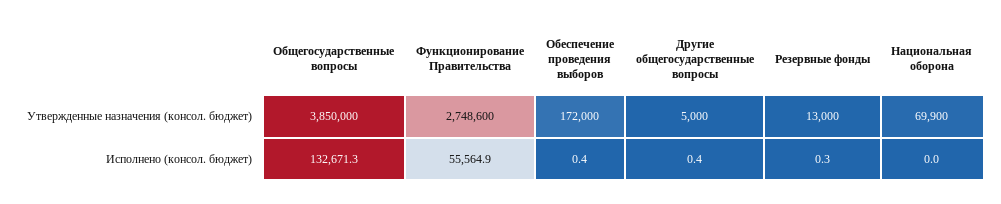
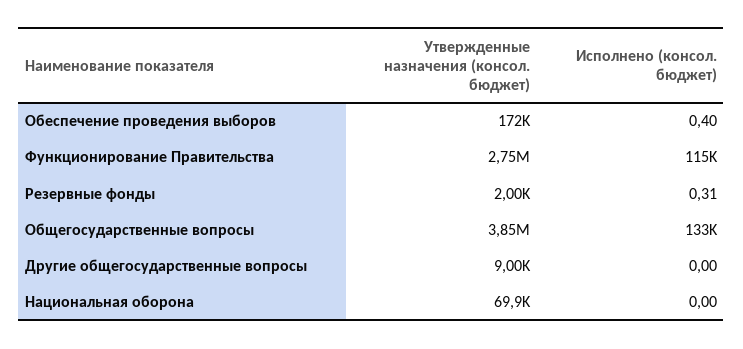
  {
    "Общегосударственные вопросы": {
      "Утвержденные назначения (консол. бюджет)": 3850000,
      "Исполнено (консол. бюджет)": 132671.3
    },
    "Функционирование Правительства": {
      "Утвержденные назначения (консол. бюджет)": 2748600,
-     "Исполнено (консол. бюджет)": 55564.9
+     "Исполнено (консол. бюджет)": 115000
    },
    "Обеспечение проведения выборов": {
      "Утвержденные назначения (консол. бюджет)": 172000,
      "Исполнено (консол. бюджет)": 0.4
    },
    "Другие общегосударственные вопросы": {
-     "Утвержденные назначения (консол. бюджет)": 5000,
+     "Утвержденные назначения (консол. бюджет)": 9000,
-     "Исполнено (консол. бюджет)": 0.4
+     "Исполнено (консол. бюджет)": 0
    },
    "Резервные фонды": {
-     "Утвержденные назначения (консол. бюджет)": 13000,
+     "Утвержденные назначения (консол. бюджет)": 2000,
      "Исполнено (консол. бюджет)": 0.31
    },
    "Национальная оборона": {
      "Утвержденные назначения (консол. бюджет)": 69900,
      "Исполнено (консол. бюджет)": 0
    }
  }

